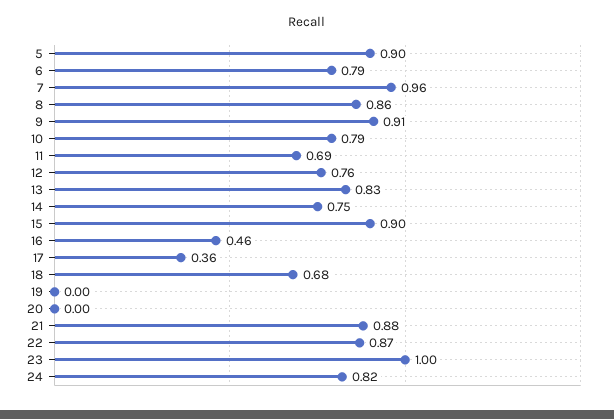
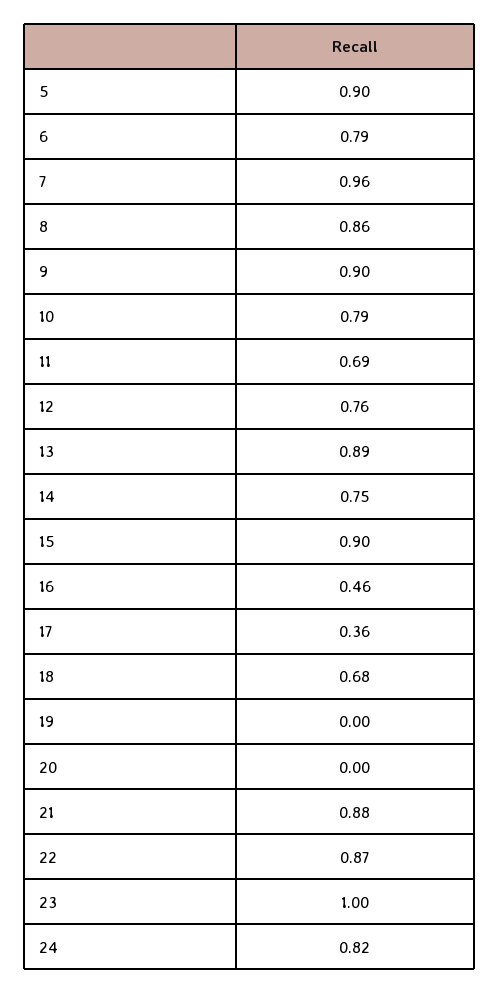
  {
    "5": 0.9,
    "6": 0.79,
    "7": 0.96,
    "8": 0.86,
-   "9": 0.91,
+   "9": 0.9,
    "10": 0.79,
    "11": 0.69,
    "12": 0.76,
-   "13": 0.83,
+   "13": 0.89,
    "14": 0.75,
    "15": 0.9,
    "16": 0.46,
    "17": 0.36,
    "18": 0.68,
    "19": 0,
    "20": 0,
    "21": 0.88,
    "22": 0.87,
    "23": 1,
    "24": 0.82
  }

